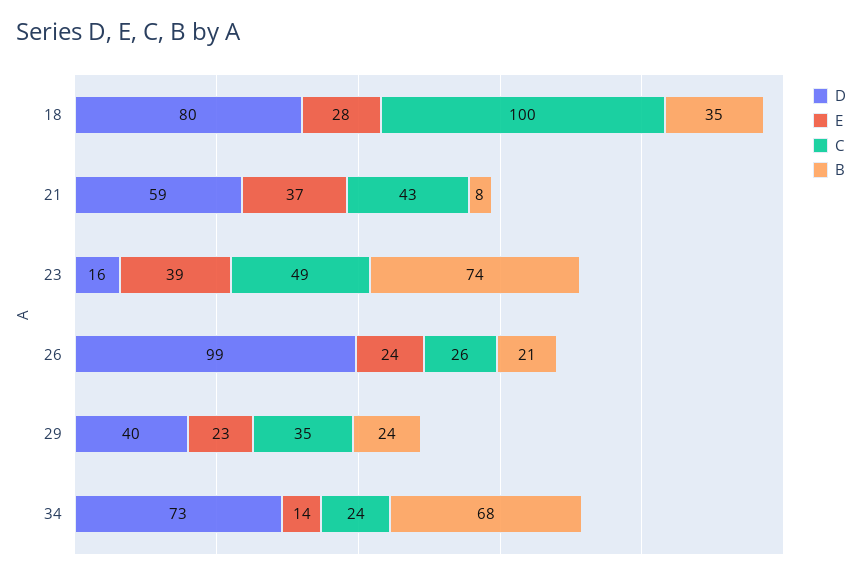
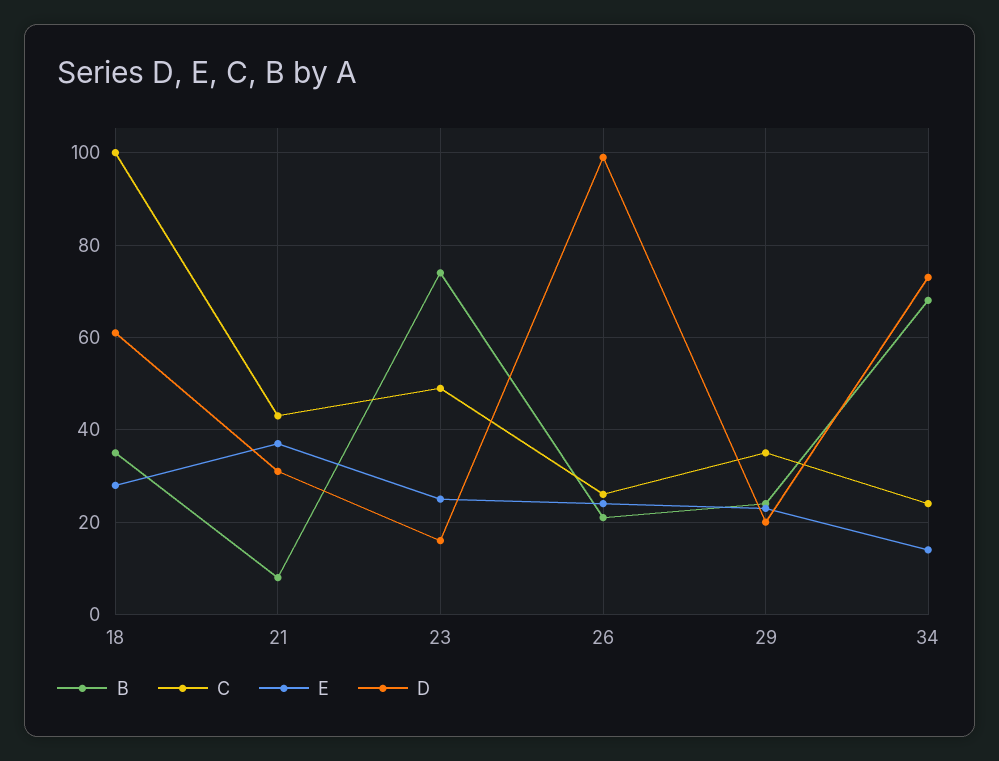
  {
    "D": {
-     "18": 80,
+     "18": 60,
-     "21": 59,
+     "21": 30,
      "23": 16,
      "26": 99,
-     "29": 40,
+     "29": 20,
      "34": 73
    },
    "E": {
      "18": 28,
      "21": 37,
-     "23": 39,
+     "23": 25,
      "26": 24,
      "29": 23,
      "34": 14
    },
    "C": {
      "18": 100,
      "21": 43,
      "23": 49,
      "26": 26,
      "29": 35,
      "34": 24
    },
    "B": {
      "18": 35,
      "21": 8,
      "23": 74,
      "26": 21,
      "29": 24,
      "34": 68
    }
  }

